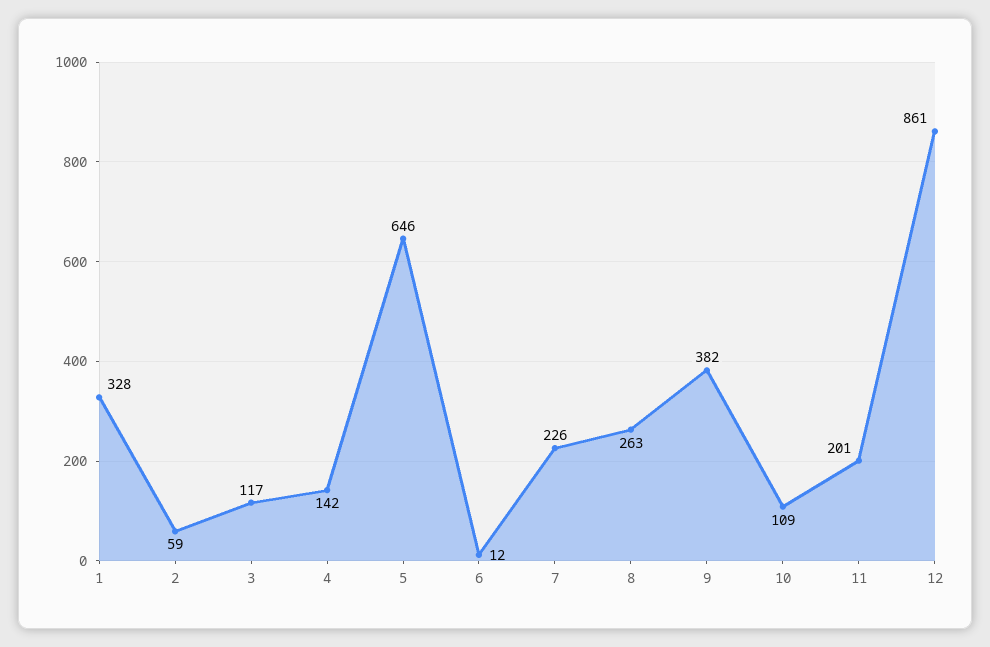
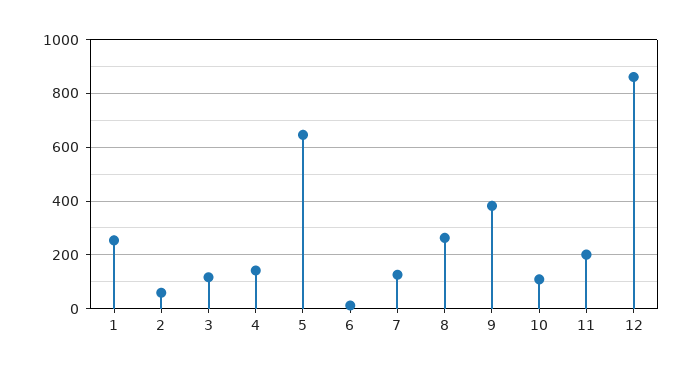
  {
-   "1": 328,
+   "1": 250,
    "2": 59,
    "3": 117,
    "4": 142,
    "5": 646,
    "6": 12,
-   "7": 226,
+   "7": 125,
    "8": 263,
    "9": 382,
    "10": 109,
    "11": 201,
    "12": 861
  }

